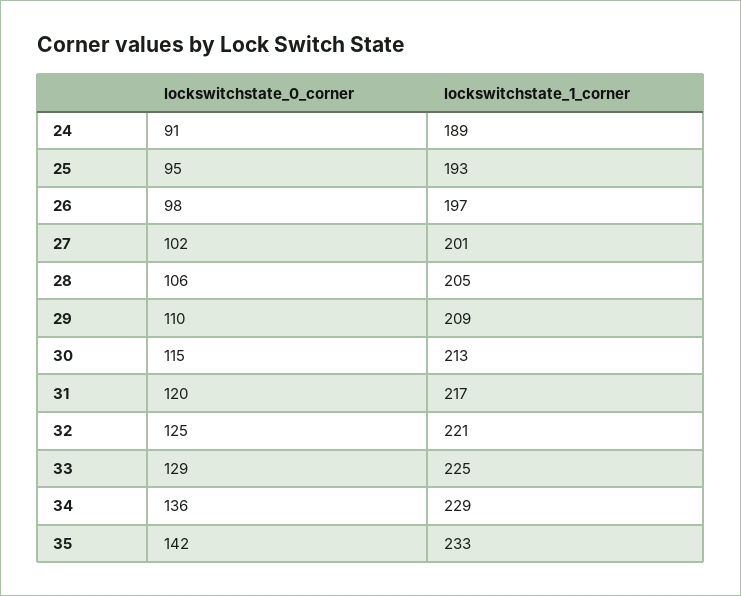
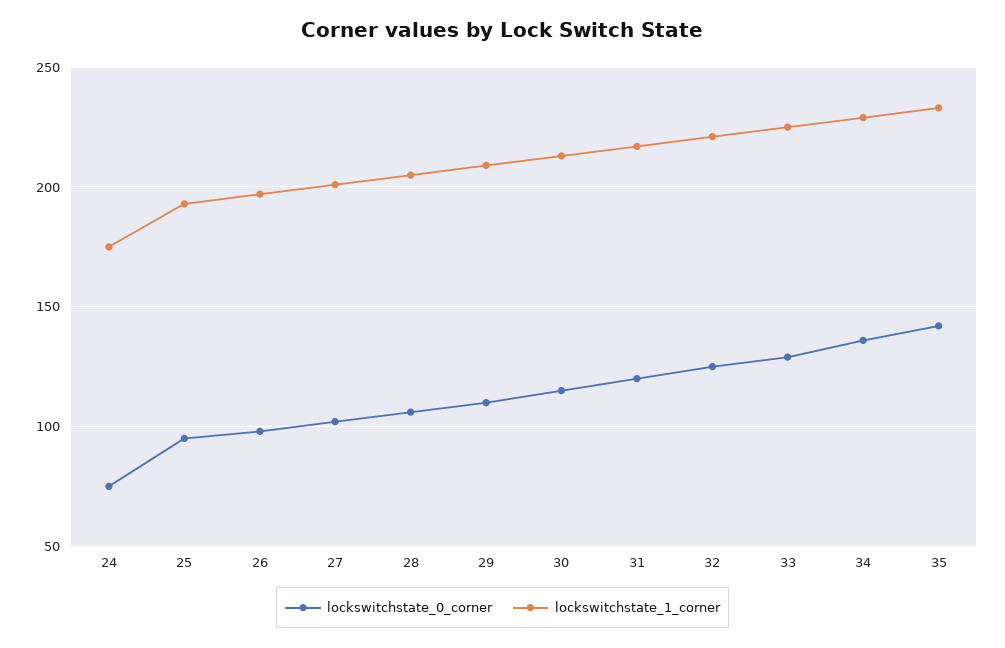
  {
    "lockswitchstate_0_corner": {
-     "24": 91,
+     "24": 75,
      "25": 95,
      "26": 98,
      "27": 102,
      "28": 106,
      "29": 110,
      "30": 115,
      "31": 120,
      "32": 125,
      "33": 129,
      "34": 136,
      "35": 142
    },
    "lockswitchstate_1_corner": {
-     "24": 189,
+     "24": 175,
      "25": 193,
      "26": 197,
      "27": 201,
      "28": 205,
      "29": 209,
      "30": 213,
      "31": 217,
      "32": 221,
      "33": 225,
      "34": 229,
      "35": 233
    }
  }

